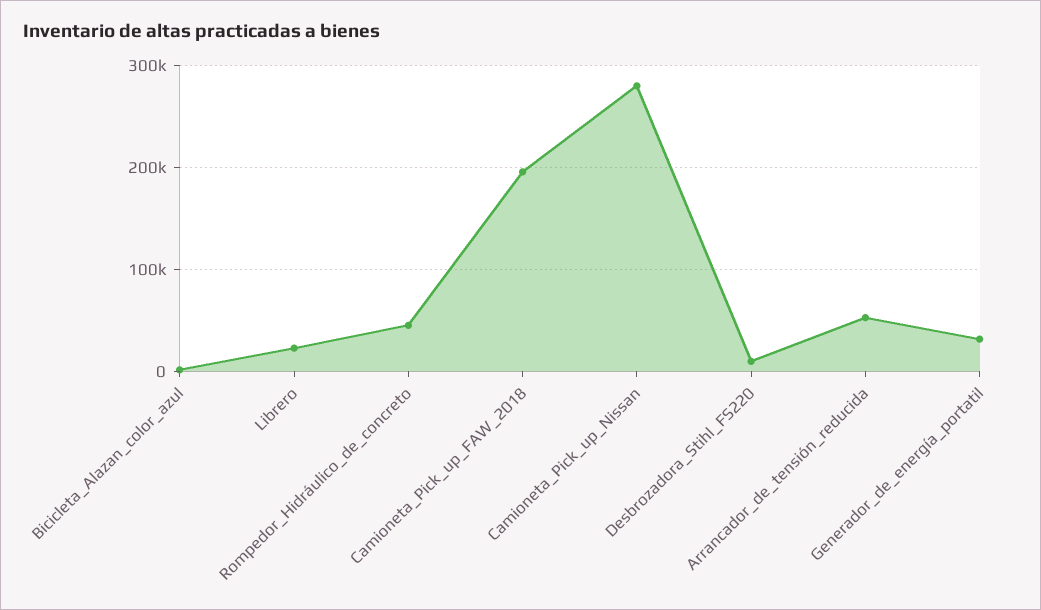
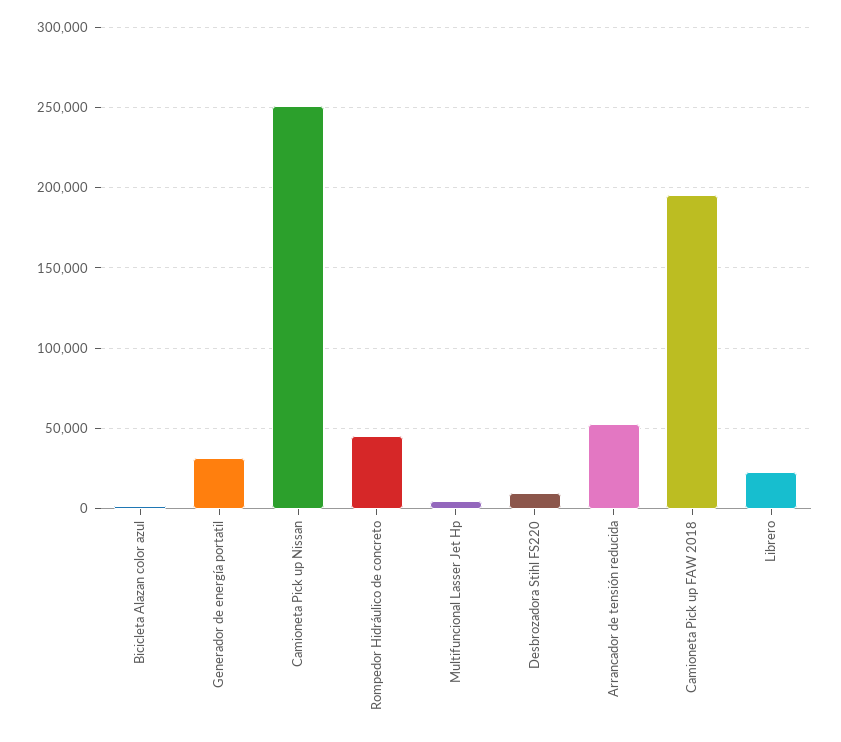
  {
    "Bicicleta_Alazan_color_azul": 0,
    "Librero": 25000,
    "Rompedor_Hidráulico_de_concreto": 45000,
    "Camioneta_Pick_up_FAW_2018": 195000,
-   "Camioneta_Pick_up_Nissan": 280000,
+   "Camioneta_Pick_up_Nissan": 250000,
    "Desbrozadora_Stihl_FS220": 10000,
    "Arrancador_de_tensión_reducida": 55000,
-   "Generador_de_energía_portatil": 30000
+   "Generador_de_energía_portatil": 30000,
+   "Multifuncional Lasser Jet Hp": 5000
  }

